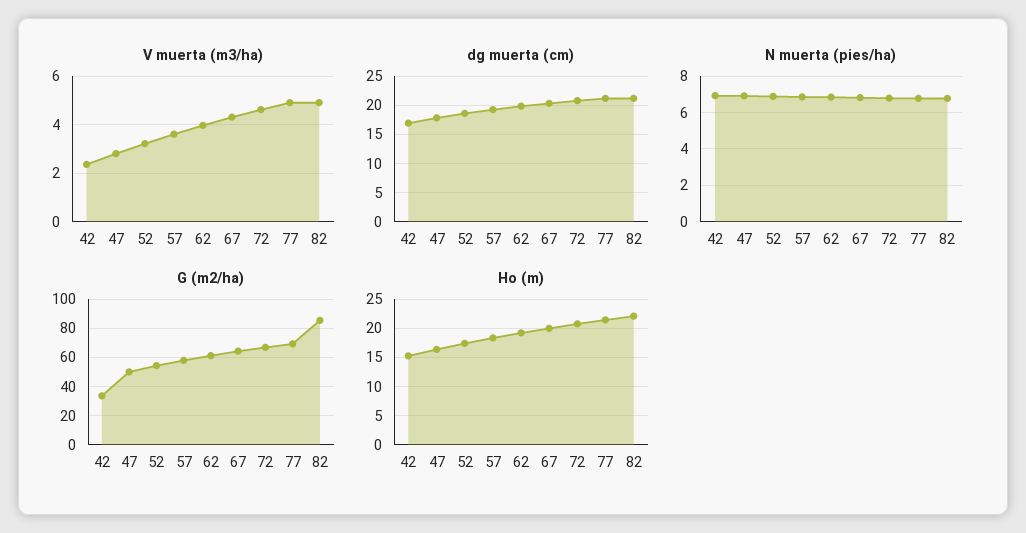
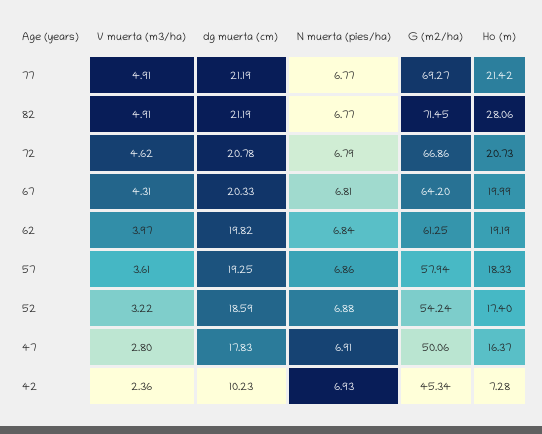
  {
    "V muerta (m3/ha)": {
      "42": 2.36,
      "47": 2.8,
      "52": 3.22,
      "57": 3.61,
      "62": 3.97,
      "67": 4.31,
      "72": 4.62,
      "77": 4.91,
      "82": 4.91
    },
    "dg muerta (cm)": {
-     "42": 17.5,
+     "42": 10.23,
      "47": 17.83,
      "52": 18.59,
      "57": 19.25,
      "62": 19.82,
      "67": 20.33,
      "72": 20.78,
      "77": 21.19,
      "82": 21.19
    },
    "N muerta (pies/ha)": {
      "42": 6.93,
      "47": 6.91,
      "52": 6.88,
      "57": 6.86,
      "62": 6.84,
      "67": 6.81,
      "72": 6.79,
      "77": 6.77,
      "82": 6.77
    },
    "G (m2/ha)": {
-     "42": 35,
+     "42": 45.34,
      "47": 50.06,
      "52": 54.24,
      "57": 57.94,
      "62": 61.25,
      "67": 64.2,
      "72": 66.86,
      "77": 69.27,
-     "82": 85
+     "82": 71.45
    },
    "Ho (m)": {
-     "42": 15,
+     "42": 7.28,
      "47": 16.37,
      "52": 17.4,
      "57": 18.33,
      "62": 19.19,
      "67": 19.99,
      "72": 20.73,
      "77": 21.42,
-     "82": 22.5
+     "82": 28.06
    }
  }

